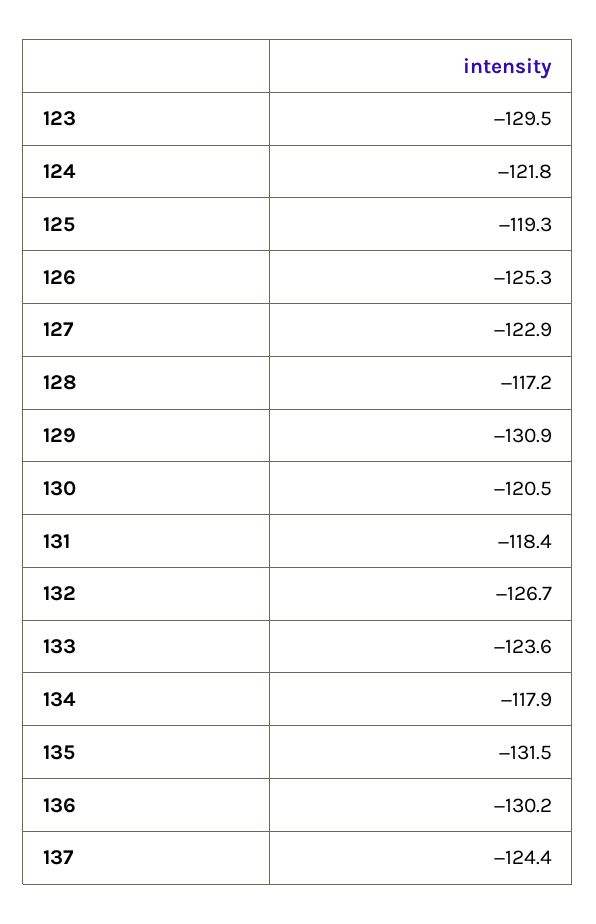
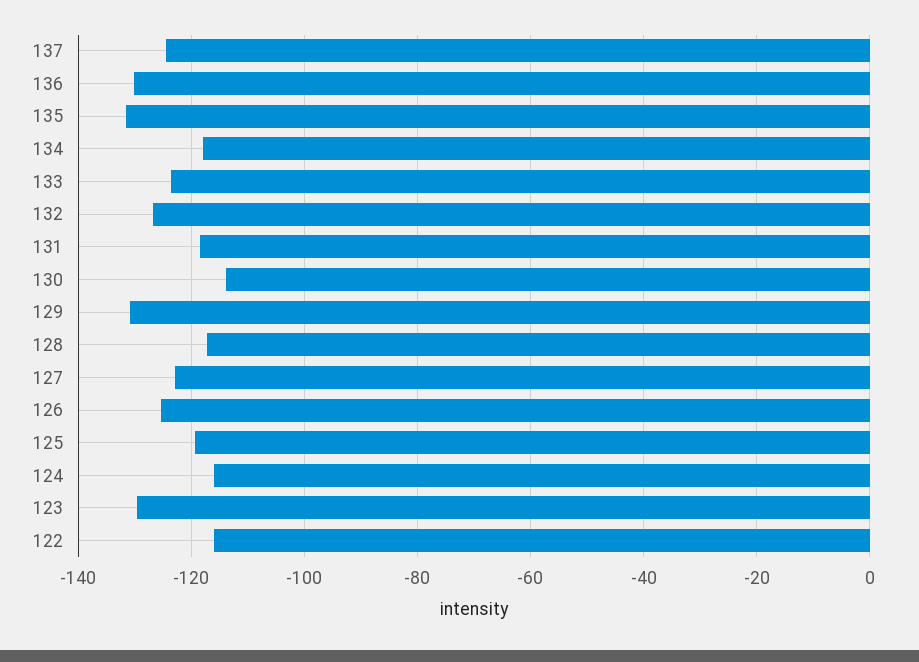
  {
    "123": -129.5,
-   "124": -121.8,
+   "124": -116,
    "125": -119.3,
    "126": -125.3,
    "127": -122.9,
    "128": -117.2,
    "129": -130.9,
-   "130": -120.5,
+   "130": -114,
    "131": -118.4,
    "132": -126.7,
    "133": -123.6,
    "134": -117.9,
    "135": -131.5,
    "136": -130.2,
-   "137": -124.4
+   "137": -124.4,
+   "122": -116
  }

